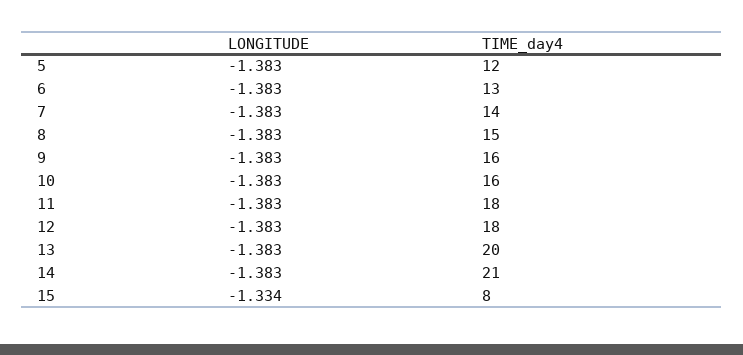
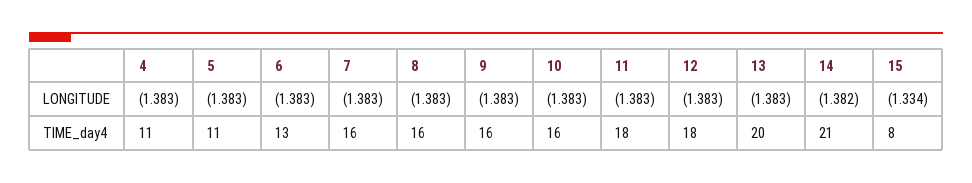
  {
    "LONGITUDE": {
      "5": -1.383,
      "6": -1.383,
      "7": -1.383,
      "8": -1.383,
      "9": -1.383,
      "10": -1.383,
      "11": -1.383,
      "12": -1.383,
      "13": -1.383,
-     "14": -1.383,
+     "14": -1.382,
-     "15": -1.334
+     "15": -1.334,
+     "4": -1.383
    },
    "TIME_day4": {
-     "5": 12,
+     "5": 11,
      "6": 13,
-     "7": 14,
+     "7": 16,
-     "8": 15,
+     "8": 16,
      "9": 16,
      "10": 16,
      "11": 18,
      "12": 18,
      "13": 20,
      "14": 21,
-     "15": 8
+     "15": 8,
+     "4": 11
    }
  }

